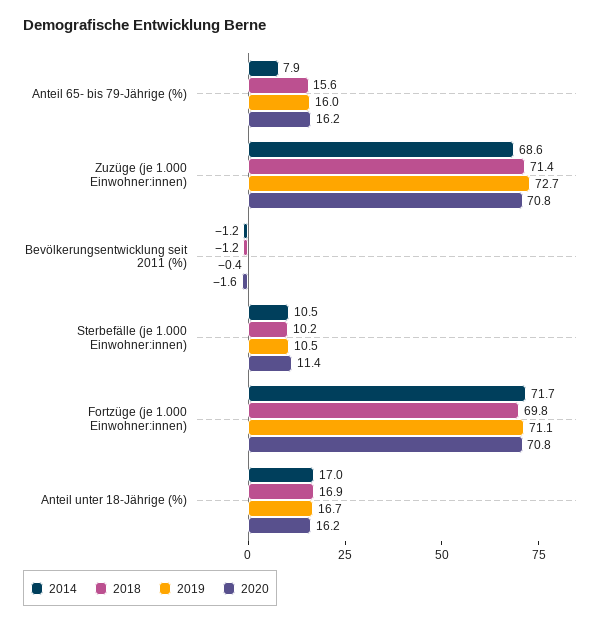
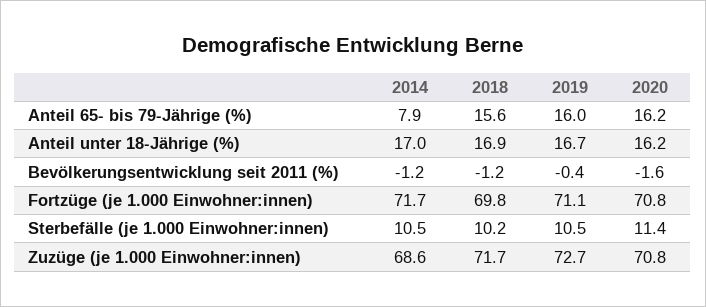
  {
    "2014": {
      "Anteil 65- bis 79-Jährige (%)": 7.9,
      "Zuzüge (je 1.000 Einwohner:innen)": 68.6,
      "Bevölkerungsentwicklung seit 2011 (%)": -1.2,
      "Sterbefälle (je 1.000 Einwohner:innen)": 10.5,
      "Fortzüge (je 1.000 Einwohner:innen)": 71.7,
      "Anteil unter 18-Jährige (%)": 17
    },
    "2018": {
      "Anteil 65- bis 79-Jährige (%)": 15.6,
-     "Zuzüge (je 1.000 Einwohner:innen)": 71.4,
+     "Zuzüge (je 1.000 Einwohner:innen)": 71.7,
      "Bevölkerungsentwicklung seit 2011 (%)": -1.2,
      "Sterbefälle (je 1.000 Einwohner:innen)": 10.2,
      "Fortzüge (je 1.000 Einwohner:innen)": 69.8,
      "Anteil unter 18-Jährige (%)": 16.9
    },
    "2019": {
      "Anteil 65- bis 79-Jährige (%)": 16,
      "Zuzüge (je 1.000 Einwohner:innen)": 72.7,
      "Bevölkerungsentwicklung seit 2011 (%)": -0.4,
      "Sterbefälle (je 1.000 Einwohner:innen)": 10.5,
      "Fortzüge (je 1.000 Einwohner:innen)": 71.1,
      "Anteil unter 18-Jährige (%)": 16.7
    },
    "2020": {
      "Anteil 65- bis 79-Jährige (%)": 16.2,
      "Zuzüge (je 1.000 Einwohner:innen)": 70.8,
      "Bevölkerungsentwicklung seit 2011 (%)": -1.6,
      "Sterbefälle (je 1.000 Einwohner:innen)": 11.4,
      "Fortzüge (je 1.000 Einwohner:innen)": 70.8,
      "Anteil unter 18-Jährige (%)": 16.2
    }
  }

